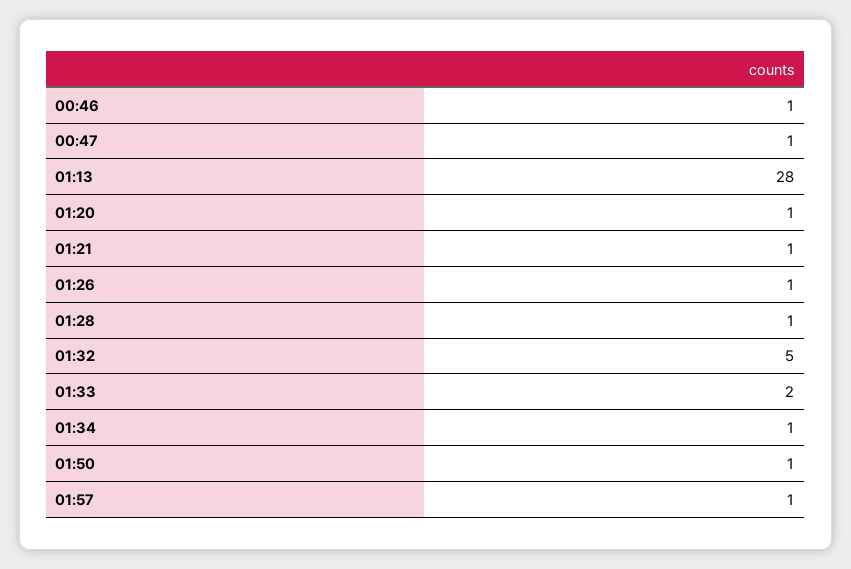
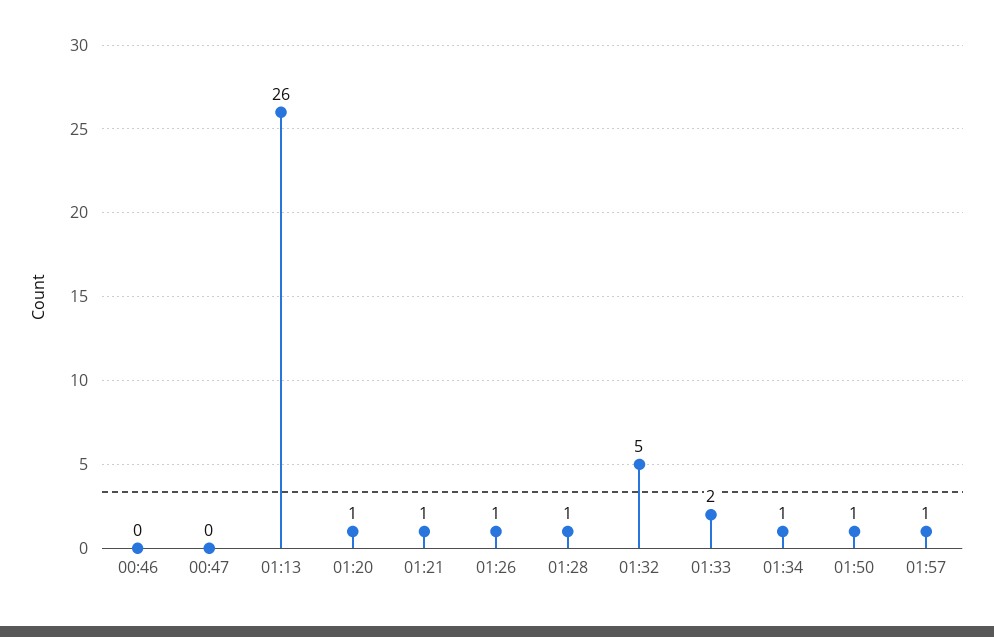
  {
-   "00:46": 1,
+   "00:46": 0,
-   "00:47": 1,
+   "00:47": 0,
-   "01:13": 28,
+   "01:13": 26,
    "01:20": 1,
    "01:21": 1,
    "01:26": 1,
    "01:28": 1,
    "01:32": 5,
    "01:33": 2,
    "01:34": 1,
    "01:50": 1,
    "01:57": 1
  }

